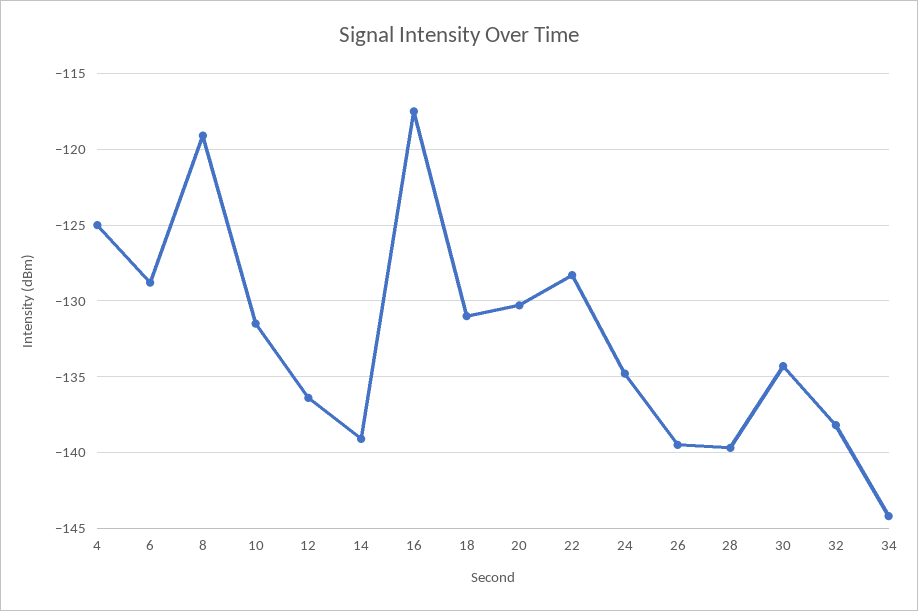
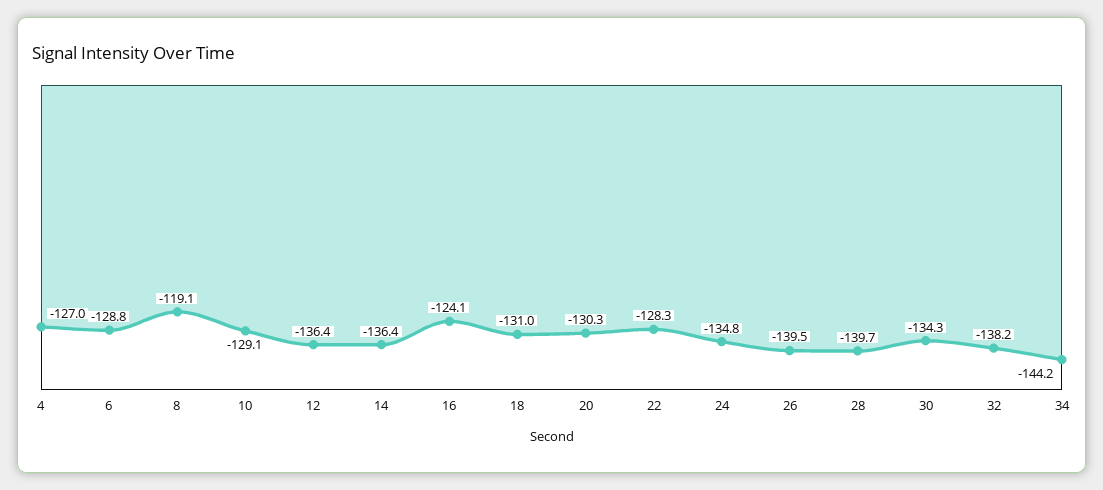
  {
-   "4": -125,
+   "4": -127,
    "6": -128.8,
    "8": -119.1,
-   "10": -131.5,
+   "10": -129.1,
    "12": -136.4,
-   "14": -139,
+   "14": -136.4,
-   "16": -117.5,
+   "16": -124.1,
    "18": -131,
    "20": -130.3,
    "22": -128.3,
    "24": -134.8,
    "26": -139.5,
    "28": -139.7,
    "30": -134.3,
    "32": -138.2,
    "34": -144.2
  }

